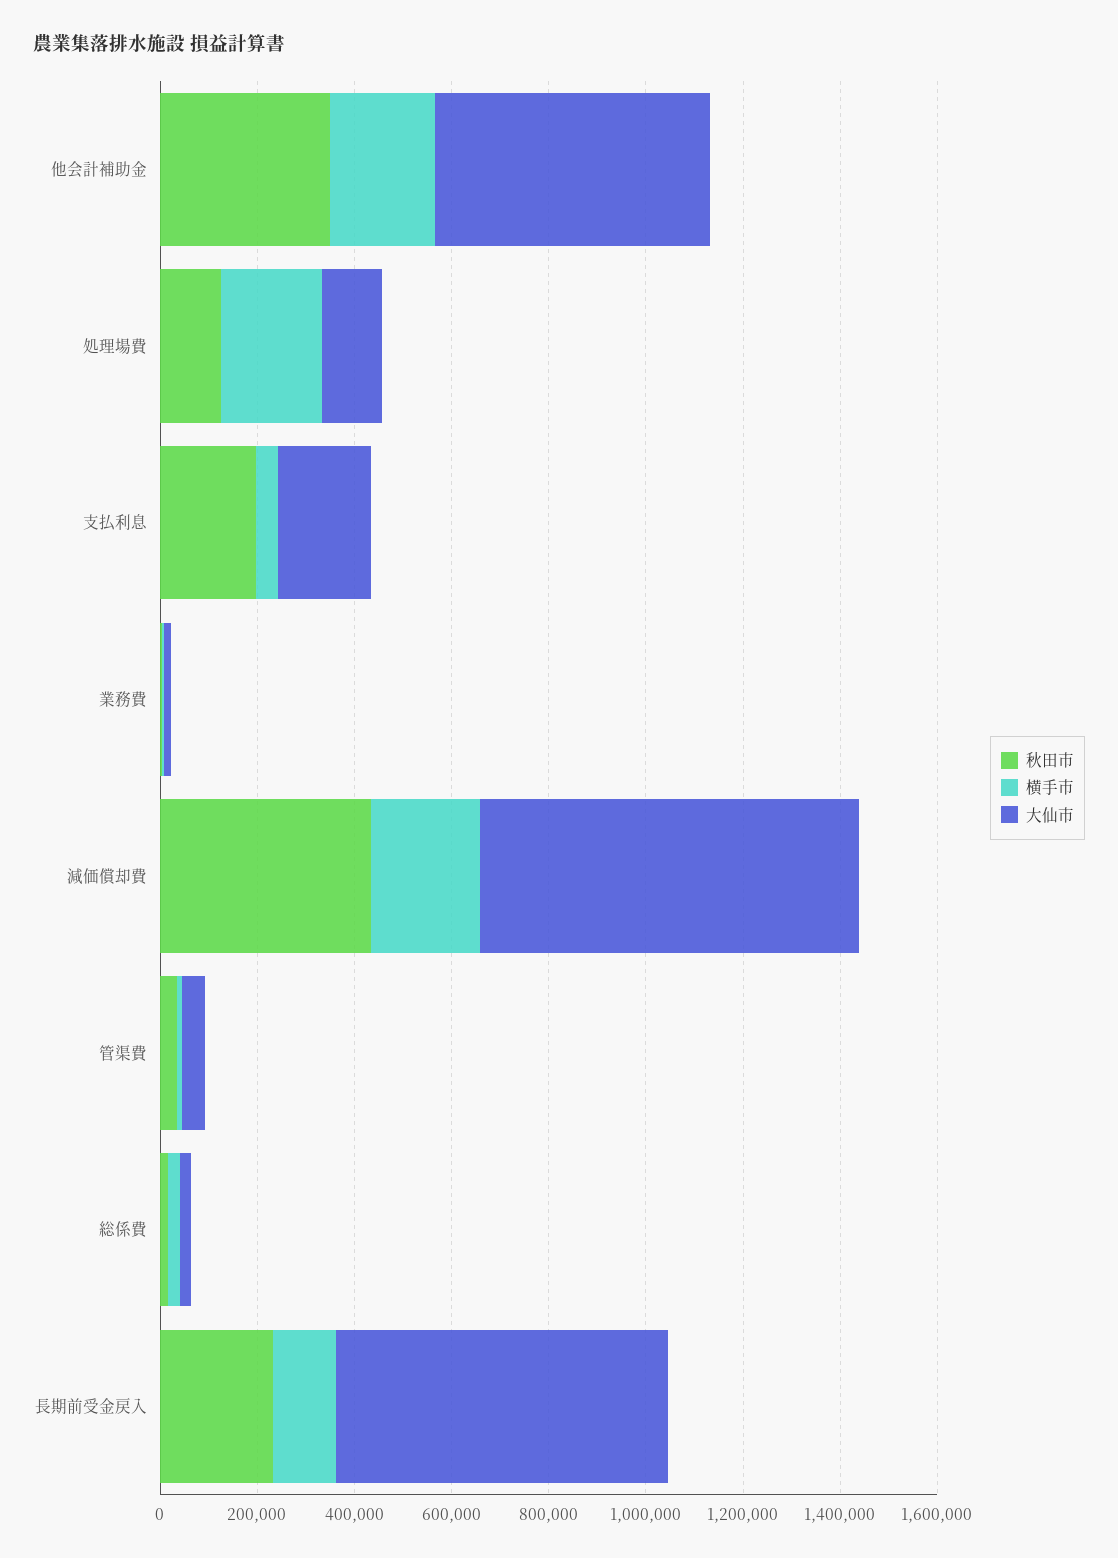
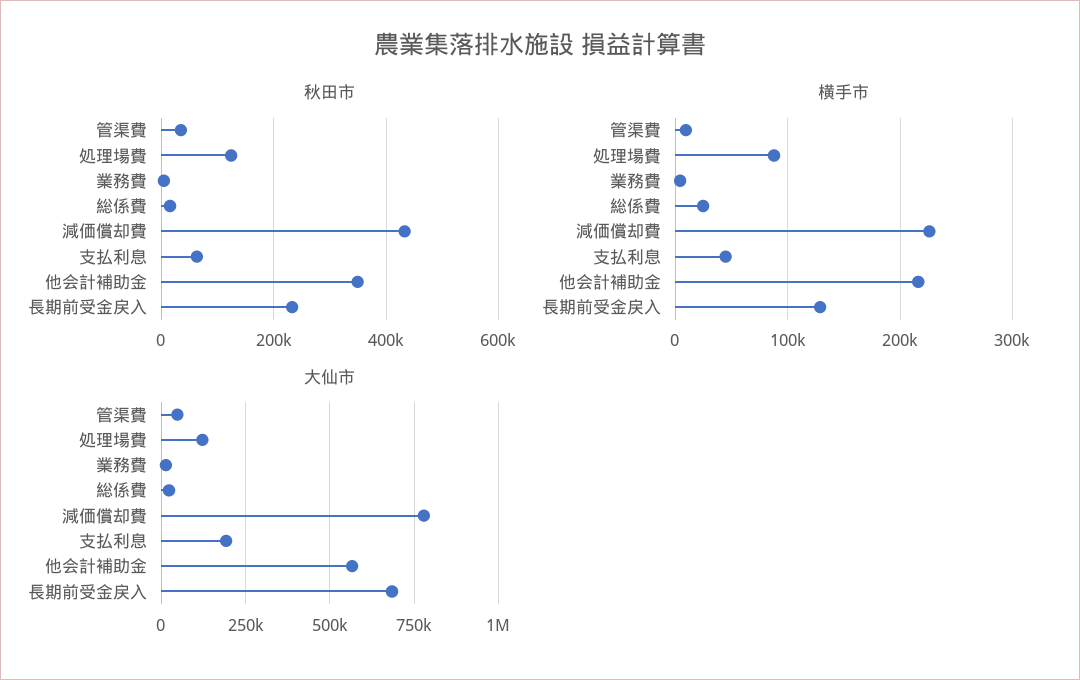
  {
    "秋田市": {
      "他会計補助金": 340000,
      "処理場費": 120000,
-     "支払利息": 200000,
+     "支払利息": 60000,
      "業務費": 0,
      "減価償却費": 440000,
      "管渠費": 40000,
      "総係費": 20000,
      "長期前受金戻入": 240000
    },
    "横手市": {
      "他会計補助金": 220000,
-     "処理場費": 200000,
+     "処理場費": 90000,
      "支払利息": 40000,
      "業務費": 0,
      "減価償却費": 230000,
      "管渠費": 10000,
      "総係費": 20000,
      "長期前受金戻入": 130000
    },
    "大仙市": {
      "他会計補助金": 575000,
      "処理場費": 125000,
      "支払利息": 200000,
      "業務費": 25000,
      "減価償却費": 775000,
      "管渠費": 50000,
      "総係費": 25000,
      "長期前受金戻入": 675000
    }
  }

